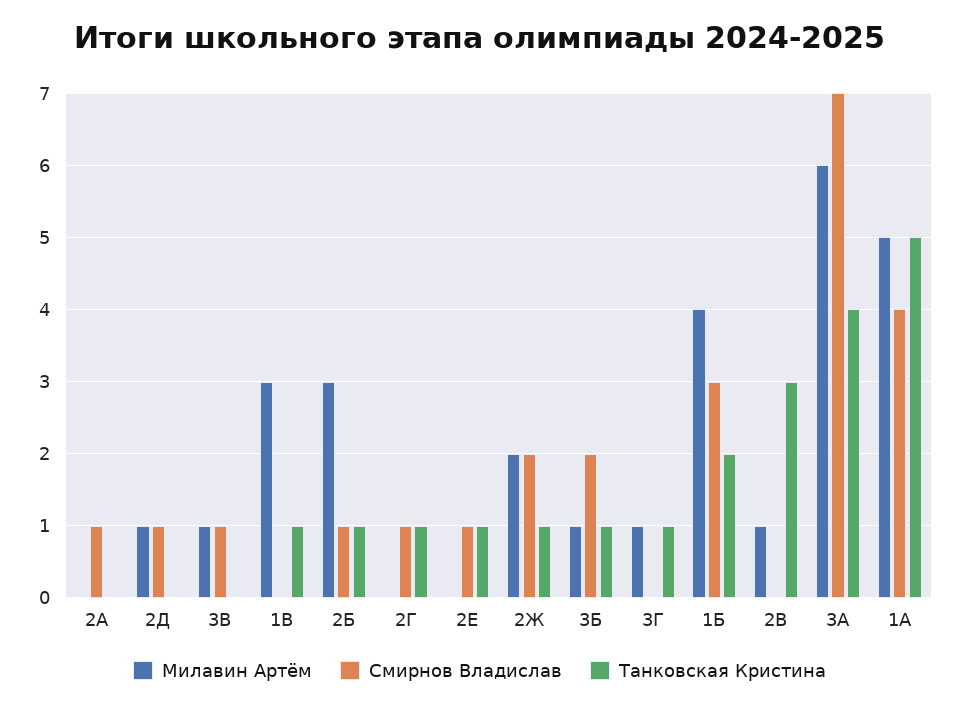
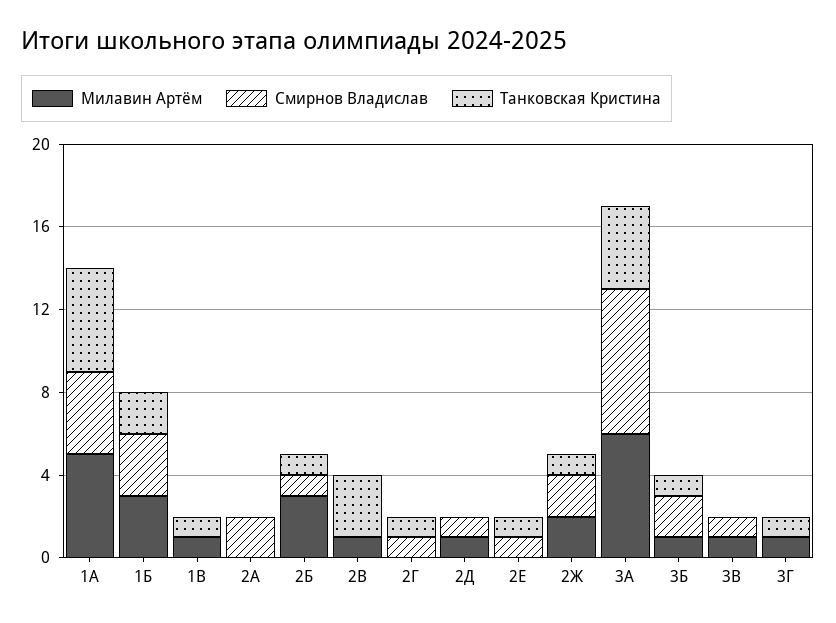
  {
    "Милавин Артём": {
      "2А": 0,
      "2Д": 1,
      "3В": 1,
-     "1В": 3,
+     "1В": 1,
      "2Б": 3,
      "2Г": 0,
      "2Е": 0,
      "2Ж": 2,
      "3Б": 1,
      "3Г": 1,
-     "1Б": 4,
+     "1Б": 3,
      "2В": 1,
      "3А": 6,
      "1А": 5
    },
    "Смирнов Владислав": {
-     "2А": 1,
+     "2А": 2,
      "2Д": 1,
      "3В": 1,
      "1В": 0,
      "2Б": 1,
      "2Г": 1,
      "2Е": 1,
      "2Ж": 2,
      "3Б": 2,
      "3Г": 0,
      "1Б": 3,
      "2В": 0,
      "3А": 7,
      "1А": 4
    },
    "Танковская Кристина": {
      "2А": 0,
      "2Д": 0,
      "3В": 0,
      "1В": 1,
      "2Б": 1,
      "2Г": 1,
      "2Е": 1,
      "2Ж": 1,
      "3Б": 1,
      "3Г": 1,
      "1Б": 2,
      "2В": 3,
      "3А": 4,
      "1А": 5
    }
  }

